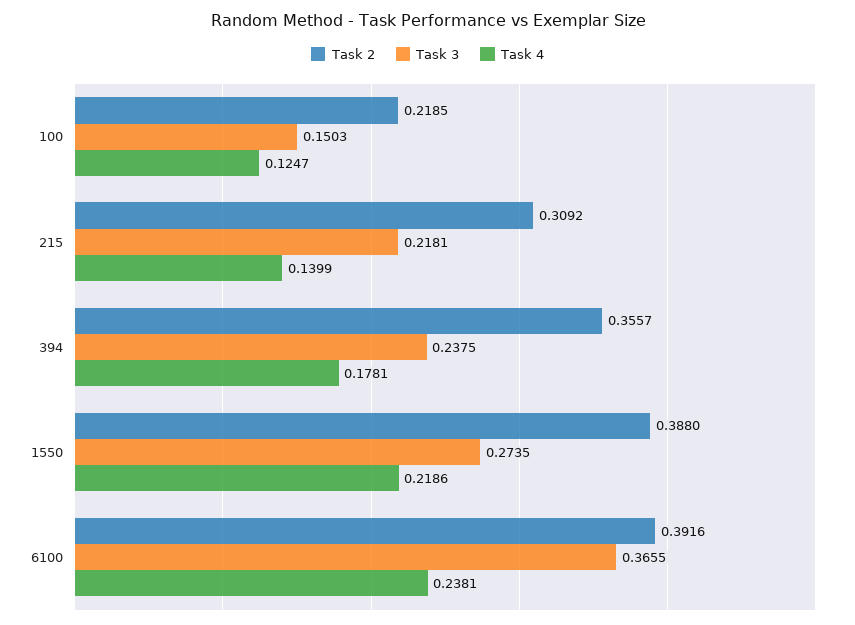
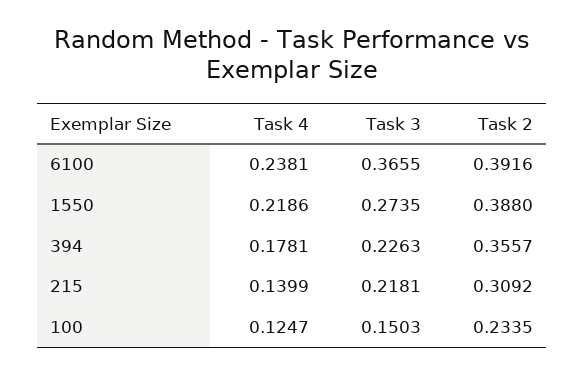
  {
    "Task 2": {
-     "100": 0.2185,
+     "100": 0.2335,
      "215": 0.3092,
      "394": 0.3557,
      "1550": 0.388,
      "6100": 0.3916
    },
    "Task 3": {
      "100": 0.1503,
      "215": 0.2181,
-     "394": 0.2375,
+     "394": 0.2263,
      "1550": 0.2735,
      "6100": 0.3655
    },
    "Task 4": {
      "100": 0.1247,
      "215": 0.1399,
      "394": 0.1781,
      "1550": 0.2186,
      "6100": 0.2381
    }
  }

